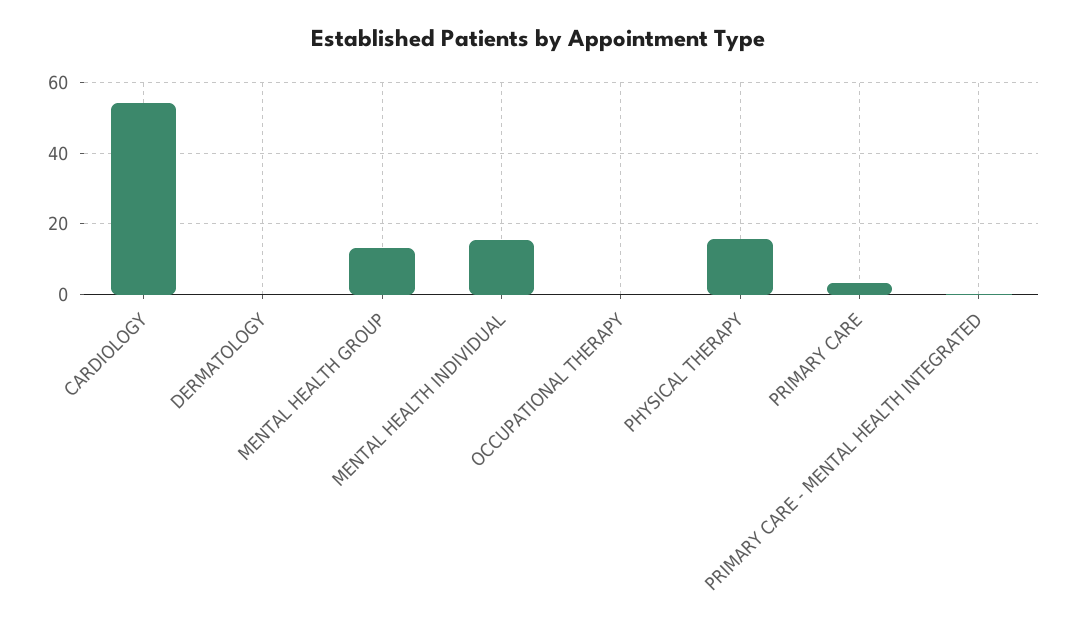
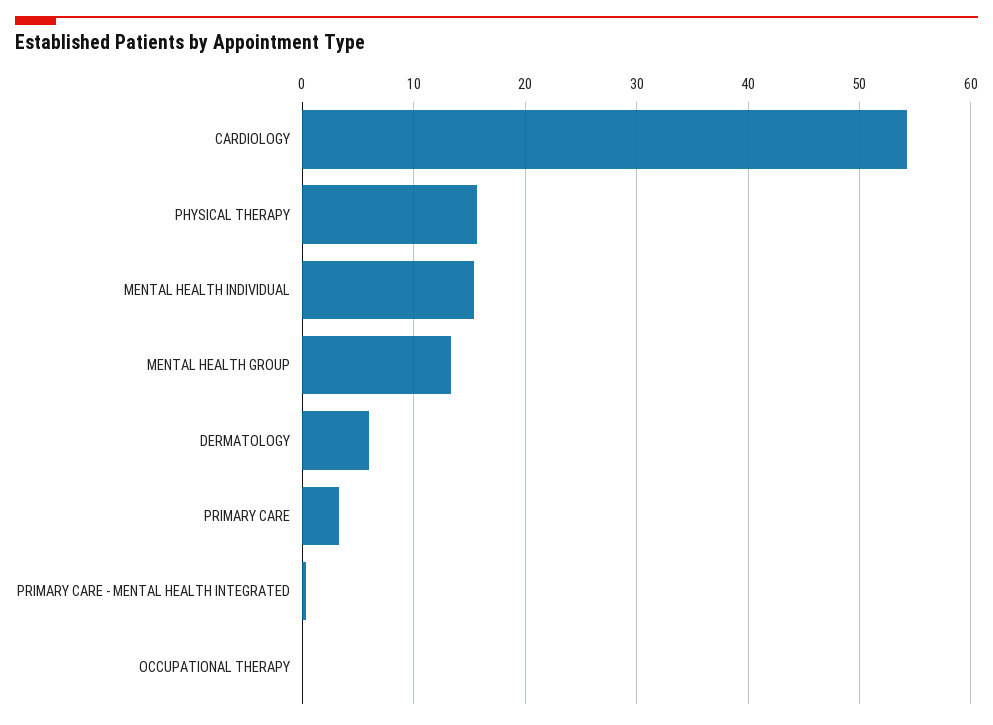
  {
    "CARDIOLOGY": 54,
-   "DERMATOLOGY": 0,
+   "DERMATOLOGY": 6,
    "MENTAL HEALTH GROUP": 13,
    "MENTAL HEALTH INDIVIDUAL": 15,
    "OCCUPATIONAL THERAPY": 0,
    "PHYSICAL THERAPY": 16,
    "PRIMARY CARE": 3,
    "PRIMARY CARE - MENTAL HEALTH INTEGRATED": 0
  }

